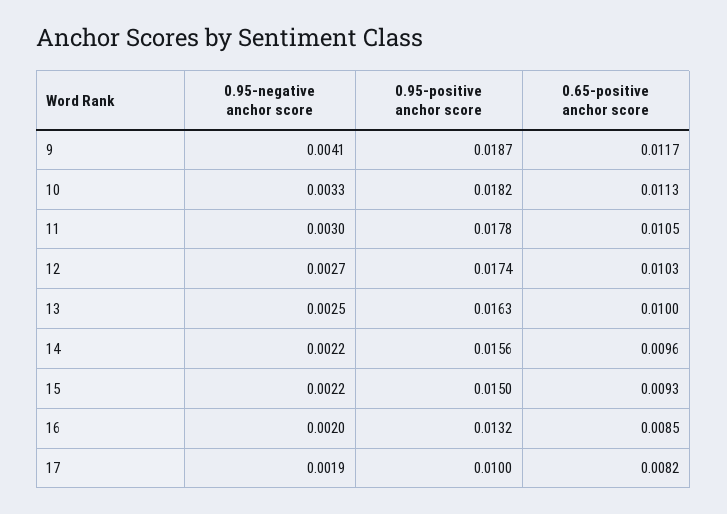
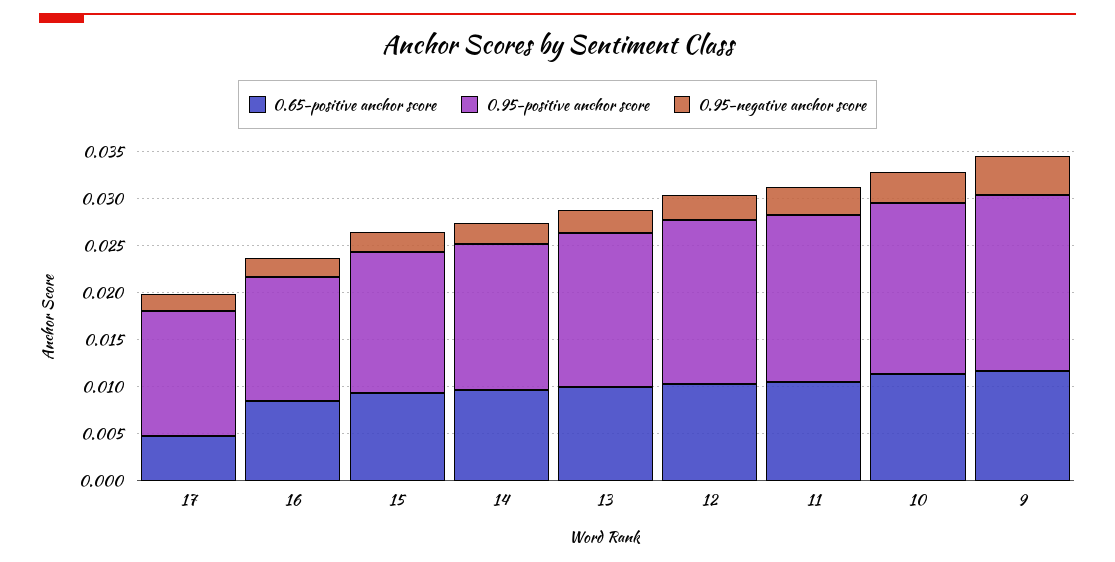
  {
    "0.95-negative anchor score": {
      "9": 0.0041,
      "10": 0.0033,
      "11": 0.003,
      "12": 0.0027,
      "13": 0.0025,
      "14": 0.0022,
      "15": 0.0022,
      "16": 0.002,
      "17": 0.0019
    },
    "0.95-positive anchor score": {
      "9": 0.0187,
      "10": 0.0182,
      "11": 0.0178,
      "12": 0.0174,
      "13": 0.0163,
      "14": 0.0156,
      "15": 0.015,
      "16": 0.0132,
-     "17": 0.01
+     "17": 0.013
    },
    "0.65-positive anchor score": {
      "9": 0.0117,
      "10": 0.0113,
      "11": 0.0105,
      "12": 0.0103,
      "13": 0.01,
      "14": 0.0096,
      "15": 0.0093,
      "16": 0.0085,
-     "17": 0.0082
+     "17": 0.005
    }
  }

